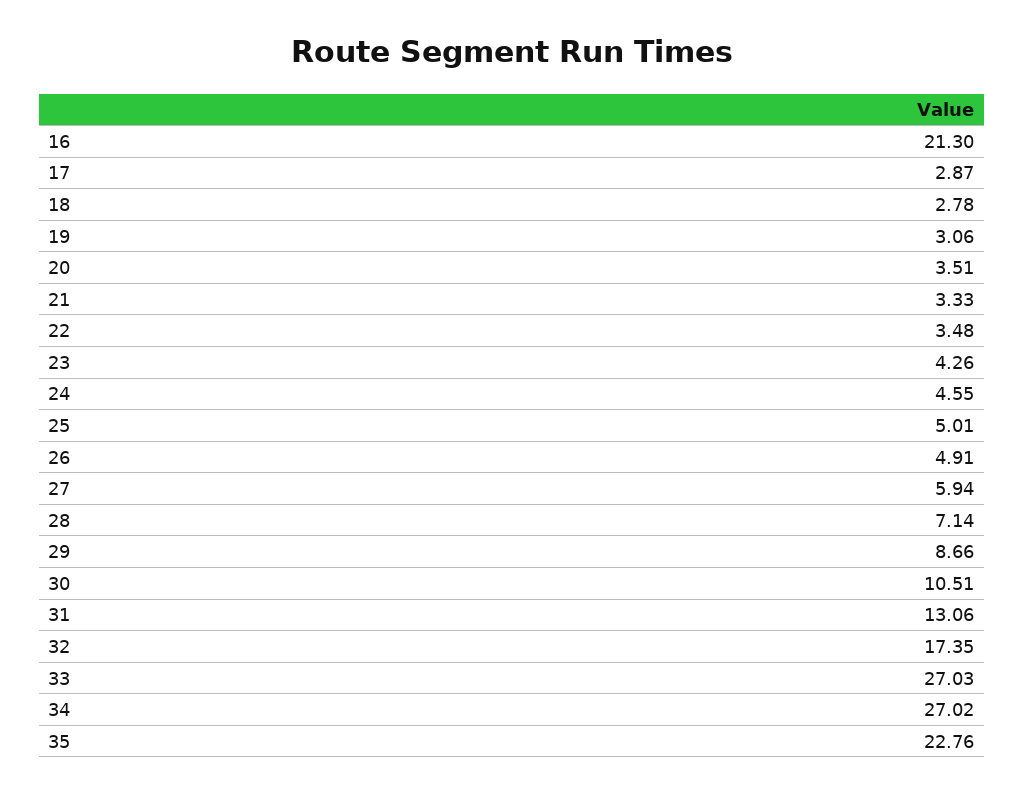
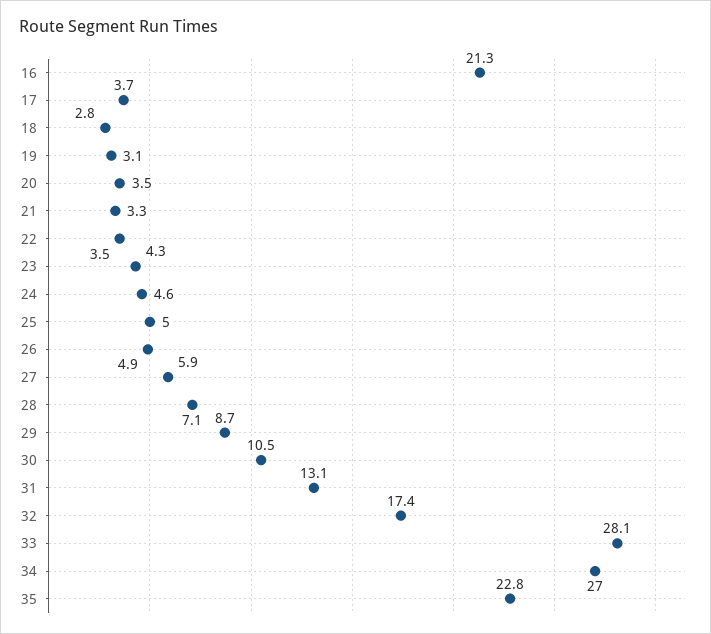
  {
    "16": 21.3,
-   "17": 2.87,
+   "17": 3.7,
    "18": 2.78,
    "19": 3.06,
    "20": 3.51,
    "21": 3.33,
    "22": 3.48,
    "23": 4.26,
    "24": 4.55,
    "25": 5.01,
    "26": 4.91,
    "27": 5.94,
    "28": 7.14,
    "29": 8.66,
    "30": 10.51,
    "31": 13.06,
    "32": 17.35,
-   "33": 27.03,
+   "33": 28.1,
    "34": 27.02,
    "35": 22.76
  }

